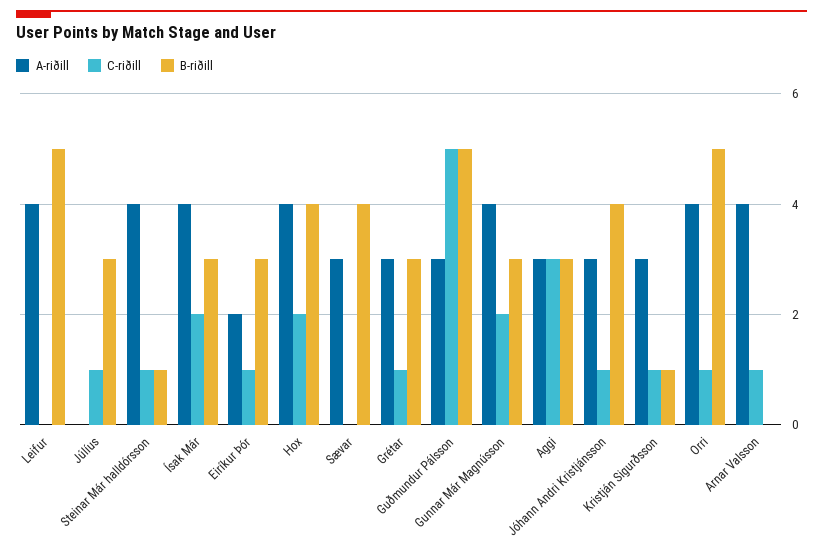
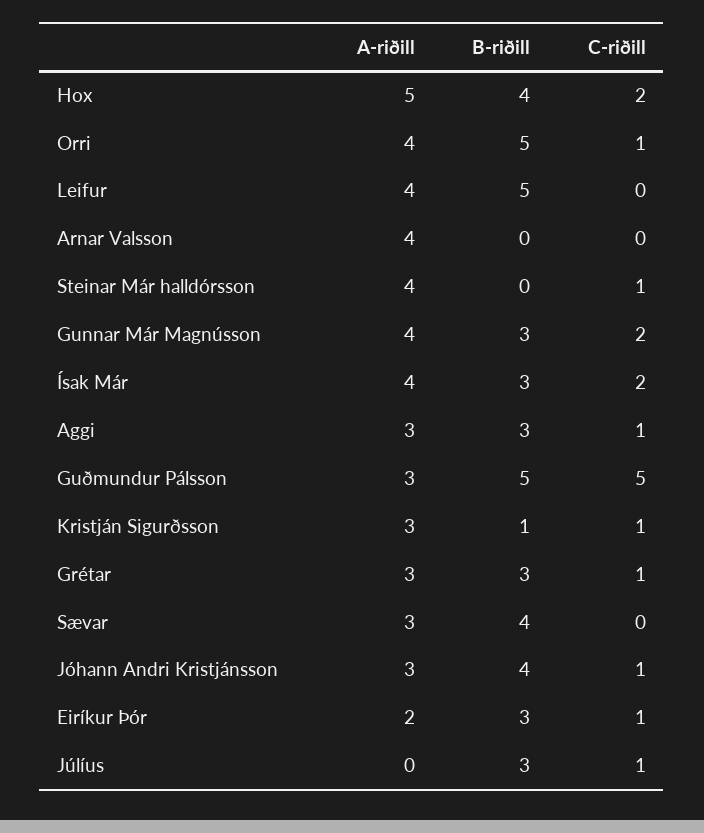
  {
    "A-riðill": {
      "Leifur": 4,
      "Júlíus": 0,
      "Steinar Már halldórsson": 4,
      "Ísak Már": 4,
      "Eiríkur Þór": 2,
-     "Hox": 4,
+     "Hox": 5,
      "Sævar": 3,
      "Grétar": 3,
      "Guðmundur Pálsson": 3,
      "Gunnar Már Magnússon": 4,
      "Aggi": 3,
      "Jóhann Andri Kristjánsson": 3,
      "Kristján Sigurðsson": 3,
      "Orri": 4,
      "Arnar Valsson": 4
    },
    "C-riðill": {
      "Leifur": 0,
      "Júlíus": 1,
      "Steinar Már halldórsson": 1,
      "Ísak Már": 2,
      "Eiríkur Þór": 1,
      "Hox": 2,
      "Sævar": 0,
      "Grétar": 1,
      "Guðmundur Pálsson": 5,
      "Gunnar Már Magnússon": 2,
-     "Aggi": 3,
+     "Aggi": 1,
      "Jóhann Andri Kristjánsson": 1,
      "Kristján Sigurðsson": 1,
      "Orri": 1,
-     "Arnar Valsson": 1
+     "Arnar Valsson": 0
    },
    "B-riðill": {
      "Leifur": 5,
      "Júlíus": 3,
-     "Steinar Már halldórsson": 1,
+     "Steinar Már halldórsson": 0,
      "Ísak Már": 3,
      "Eiríkur Þór": 3,
      "Hox": 4,
      "Sævar": 4,
      "Grétar": 3,
      "Guðmundur Pálsson": 5,
      "Gunnar Már Magnússon": 3,
      "Aggi": 3,
      "Jóhann Andri Kristjánsson": 4,
      "Kristján Sigurðsson": 1,
      "Orri": 5,
      "Arnar Valsson": 0
    }
  }

